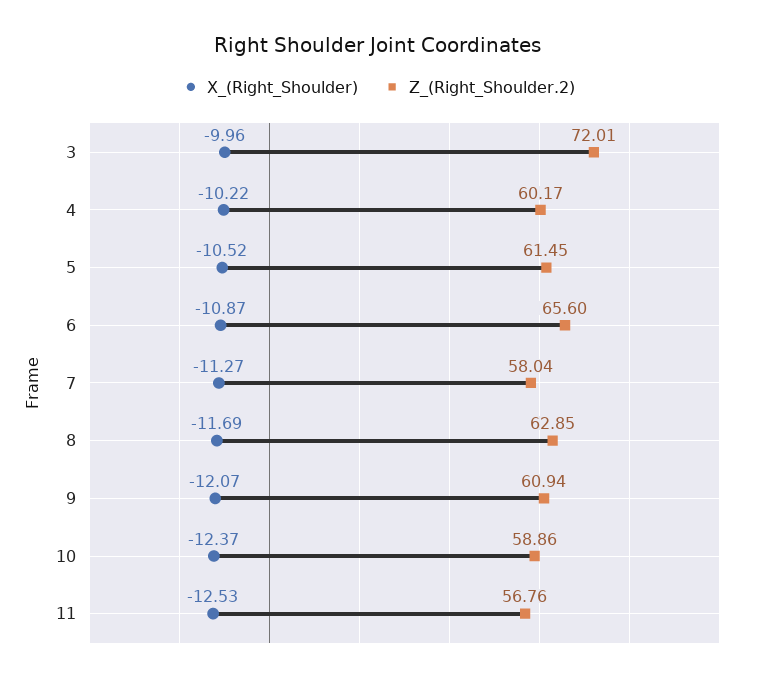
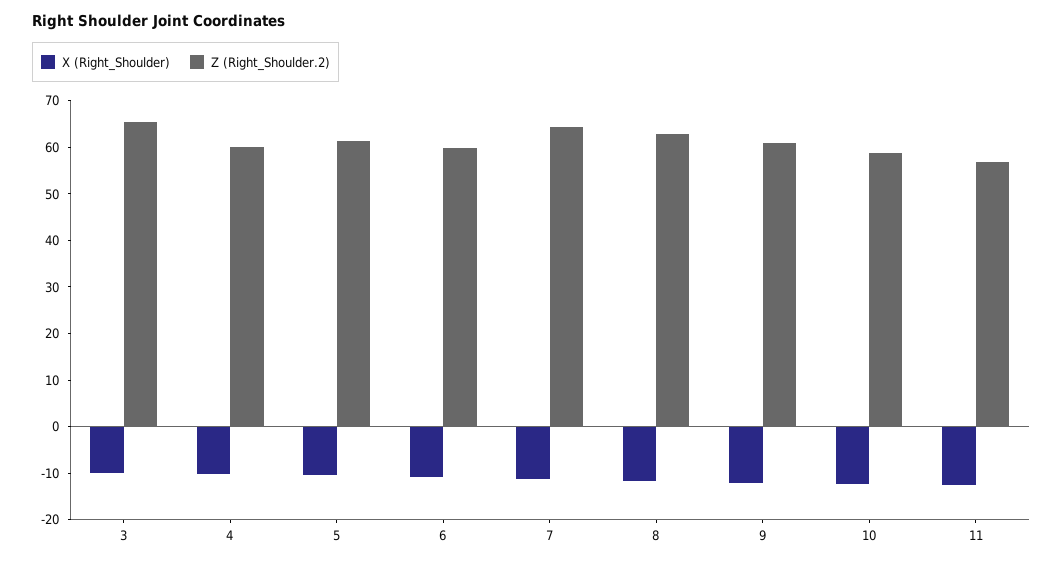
  {
    "X_(Right_Shoulder)": {
      "3": -9.96,
      "4": -10.22,
      "5": -10.52,
      "6": -10.87,
      "7": -11.27,
      "8": -11.69,
      "9": -12.07,
      "10": -12.37,
      "11": -12.53
    },
    "Z_(Right_Shoulder.2)": {
-     "3": 72.01,
+     "3": 66,
      "4": 60.17,
      "5": 61.45,
-     "6": 65.6,
+     "6": 60,
-     "7": 58.04,
+     "7": 64,
      "8": 62.85,
      "9": 60.94,
      "10": 58.86,
      "11": 56.76
    }
  }

